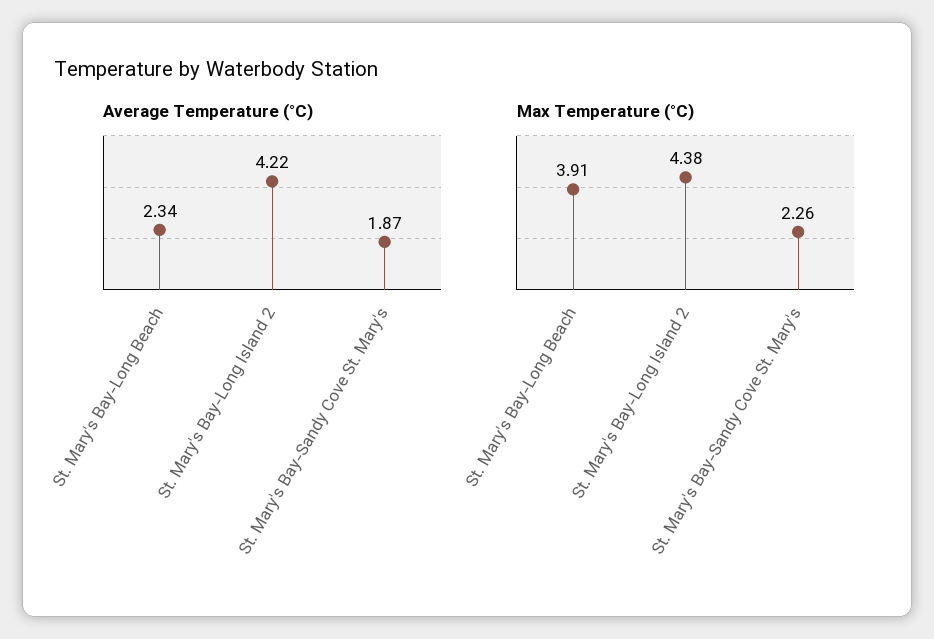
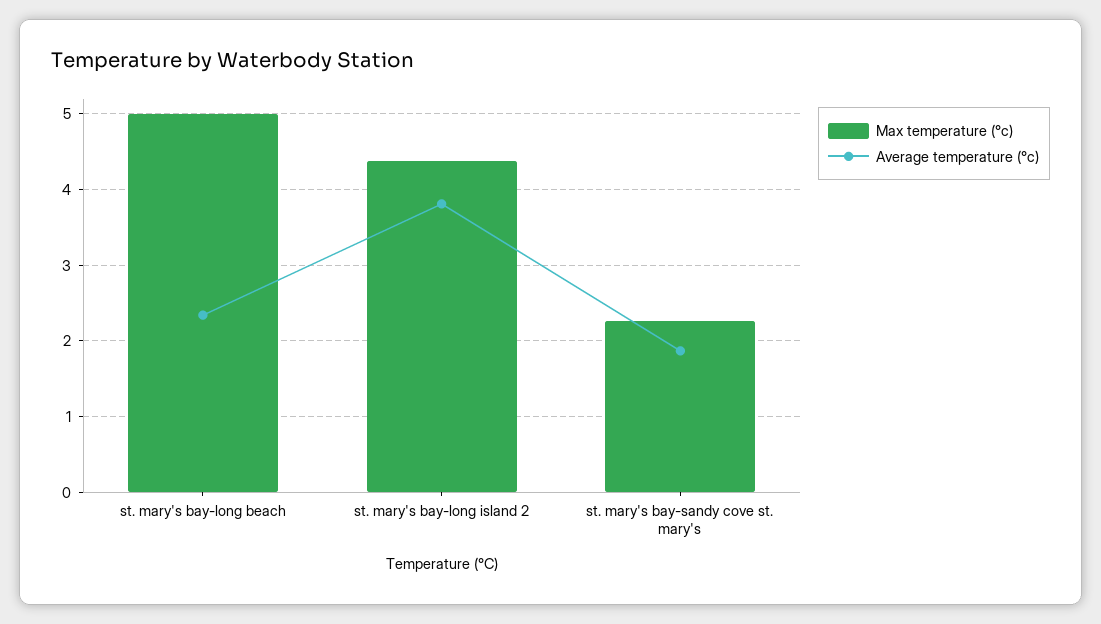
  {
    "Average Temperature (°C)": {
      "St. Mary's Bay-Long Beach": 2.34,
-     "St. Mary's Bay-Long Island 2": 4.22,
+     "St. Mary's Bay-Long Island 2": 3.8,
      "St. Mary's Bay-Sandy Cove St. Mary's": 1.87
    },
    "Max Temperature (°C)": {
-     "St. Mary's Bay-Long Beach": 3.91,
+     "St. Mary's Bay-Long Beach": 5,
      "St. Mary's Bay-Long Island 2": 4.38,
      "St. Mary's Bay-Sandy Cove St. Mary's": 2.26
    }
  }

